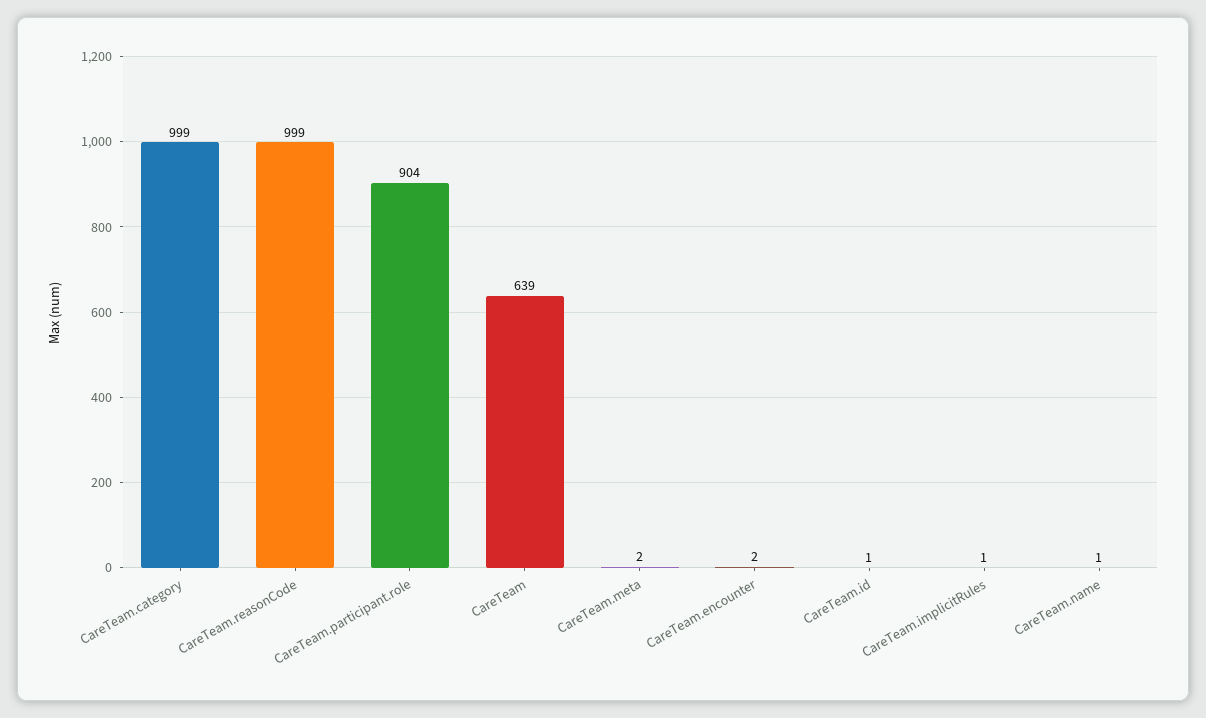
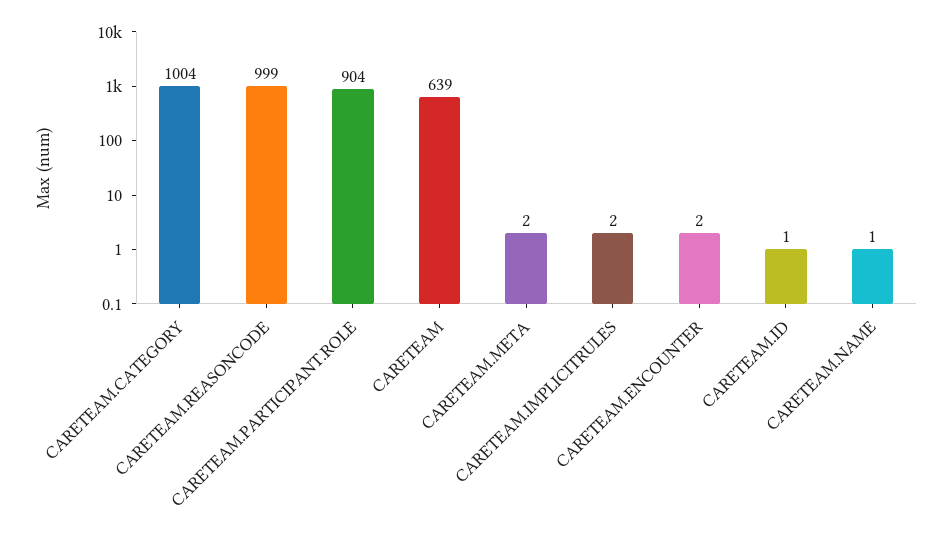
  {
-   "CareTeam.category": 999,
+   "CareTeam.category": 1004,
    "CareTeam.reasonCode": 999,
    "CareTeam.participant.role": 904,
    "CareTeam": 639,
    "CareTeam.meta": 2,
    "CareTeam.encounter": 2,
    "CareTeam.id": 1,
-   "CareTeam.implicitRules": 1,
+   "CareTeam.implicitRules": 2,
    "CareTeam.name": 1
  }

